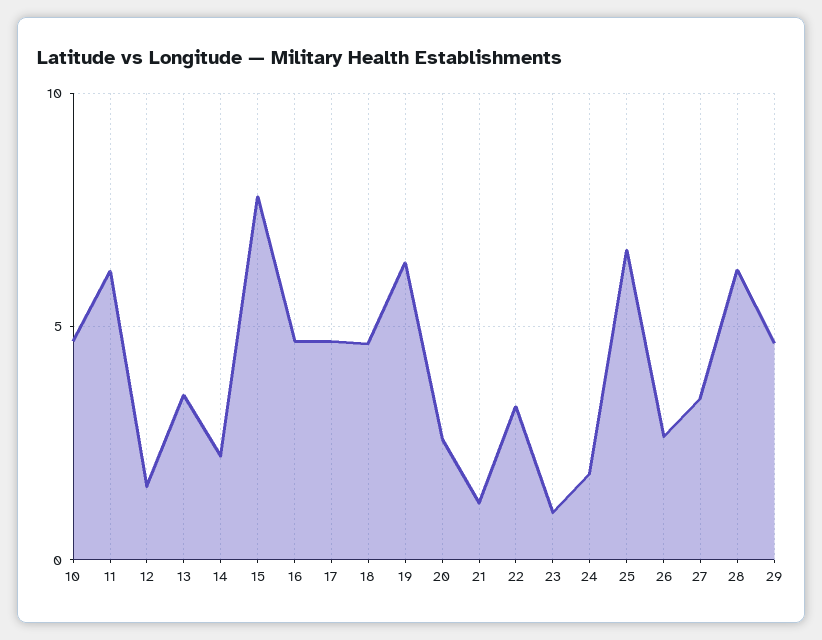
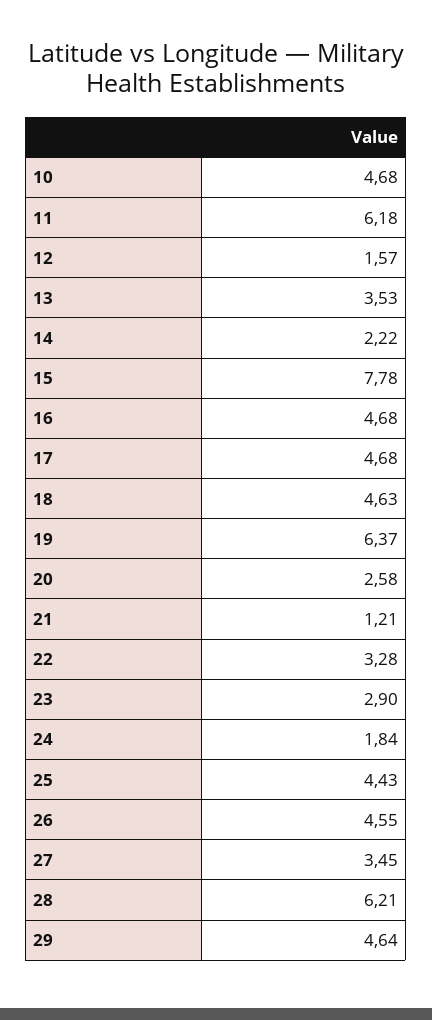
  {
    "10": 4.68,
    "11": 6.18,
    "12": 1.57,
    "13": 3.53,
    "14": 2.22,
    "15": 7.78,
    "16": 4.68,
    "17": 4.68,
    "18": 4.63,
    "19": 6.37,
    "20": 2.58,
    "21": 1.21,
    "22": 3.28,
-   "23": 1,
+   "23": 2.9,
    "24": 1.84,
-   "25": 6.5,
+   "25": 4.43,
-   "26": 2.5,
+   "26": 4.55,
    "27": 3.45,
    "28": 6.21,
    "29": 4.64
  }

